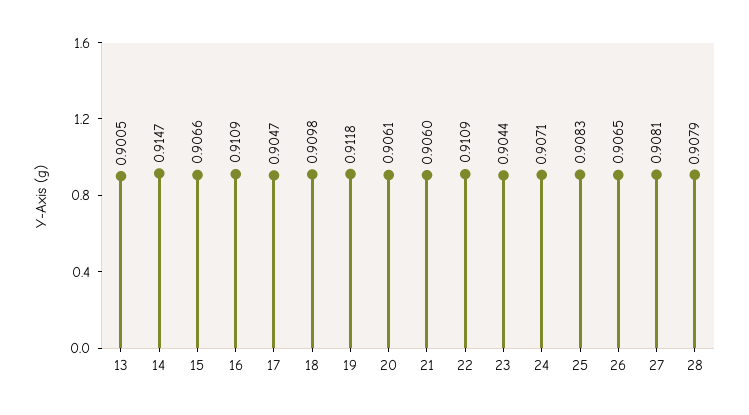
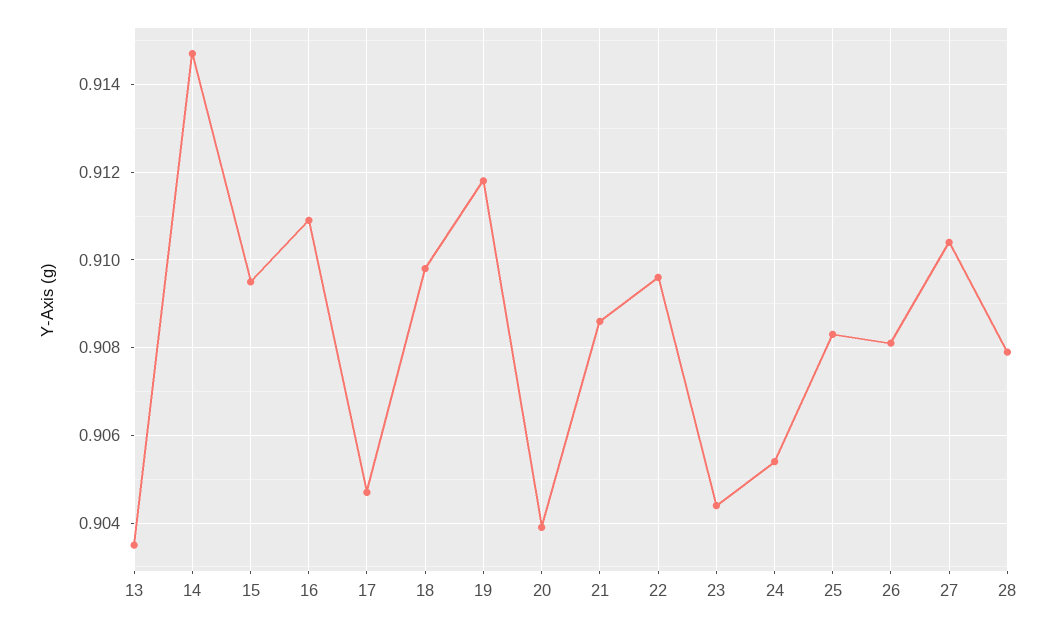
  {
-   "13": 0.9005,
+   "13": 0.9035,
    "14": 0.9147,
-   "15": 0.9066,
+   "15": 0.9095,
    "16": 0.9109,
    "17": 0.9047,
    "18": 0.9098,
    "19": 0.9118,
-   "20": 0.9061,
+   "20": 0.904,
-   "21": 0.906,
+   "21": 0.9085,
-   "22": 0.9109,
+   "22": 0.9095,
    "23": 0.9044,
-   "24": 0.9071,
+   "24": 0.9055,
    "25": 0.9083,
-   "26": 0.9065,
+   "26": 0.908,
-   "27": 0.9081,
+   "27": 0.9105,
    "28": 0.9079
  }

